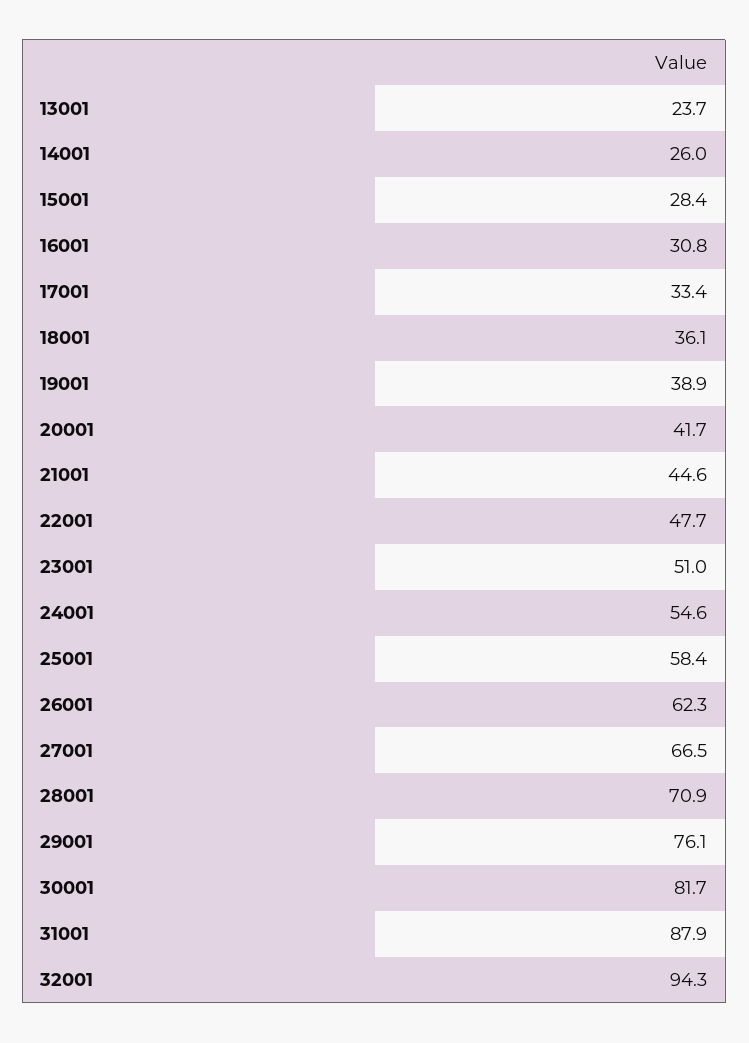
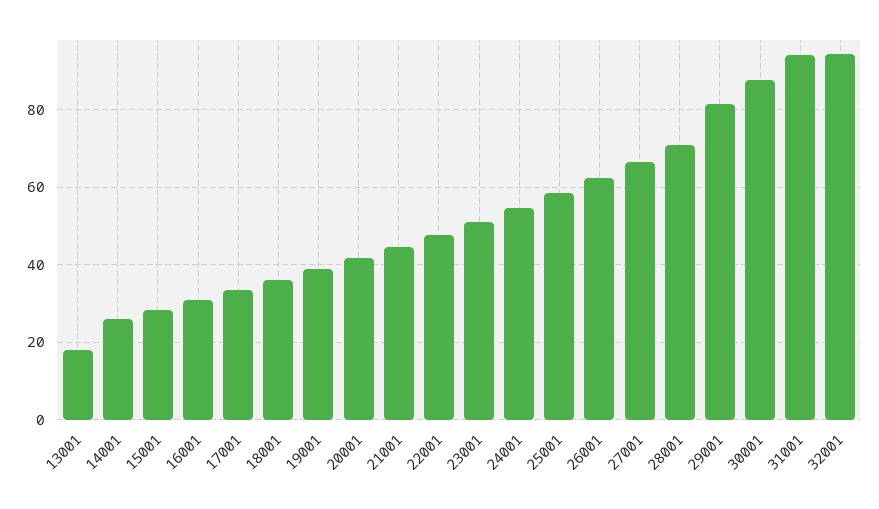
  {
-   "13001": 23.7,
+   "13001": 18,
    "14001": 26,
    "15001": 28.4,
    "16001": 30.8,
    "17001": 33.4,
    "18001": 36.1,
    "19001": 38.9,
    "20001": 41.7,
    "21001": 44.6,
    "22001": 47.7,
    "23001": 51,
    "24001": 54.6,
    "25001": 58.4,
    "26001": 62.3,
    "27001": 66.5,
    "28001": 70.9,
-   "29001": 76.1,
+   "29001": 82,
-   "30001": 81.7,
+   "30001": 88,
-   "31001": 87.9,
+   "31001": 94,
    "32001": 94.3
  }

